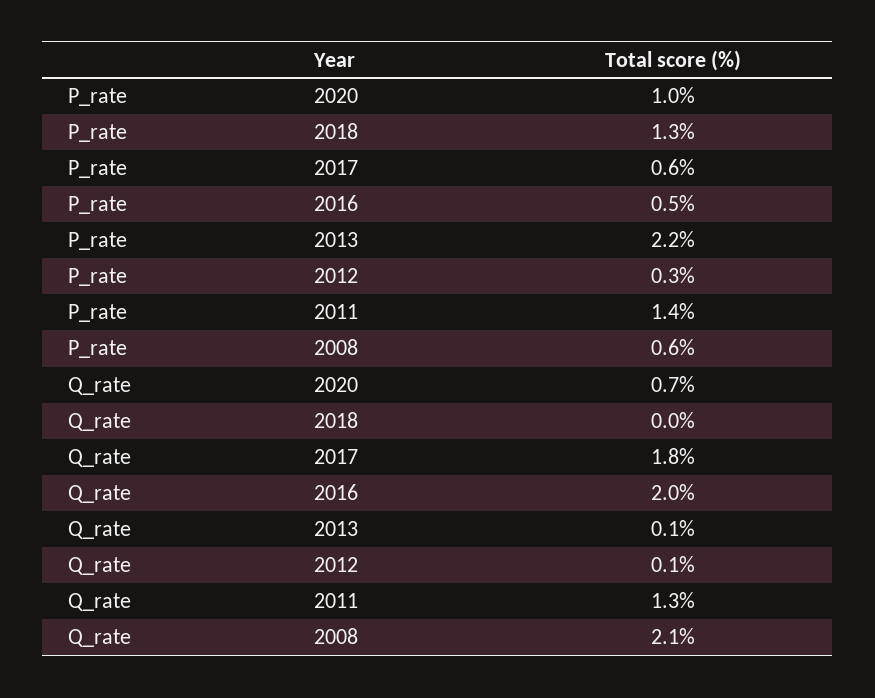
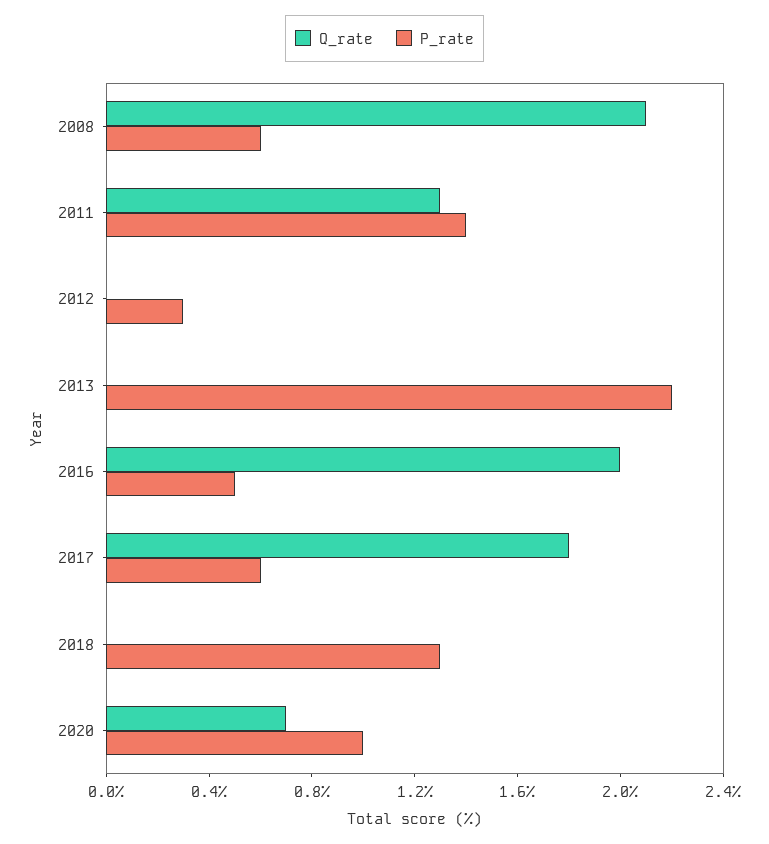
  {
    "P_rate": {
      "2020": 1,
      "2018": 1.3,
      "2017": 0.6,
      "2016": 0.5,
      "2013": 2.2,
      "2012": 0.3,
      "2011": 1.4,
      "2008": 0.6
    },
    "Q_rate": {
      "2020": 0.7,
      "2018": 0,
      "2017": 1.8,
      "2016": 2,
-     "2013": 0.1,
+     "2013": 0,
-     "2012": 0.1,
+     "2012": 0,
      "2011": 1.3,
      "2008": 2.1
    }
  }

